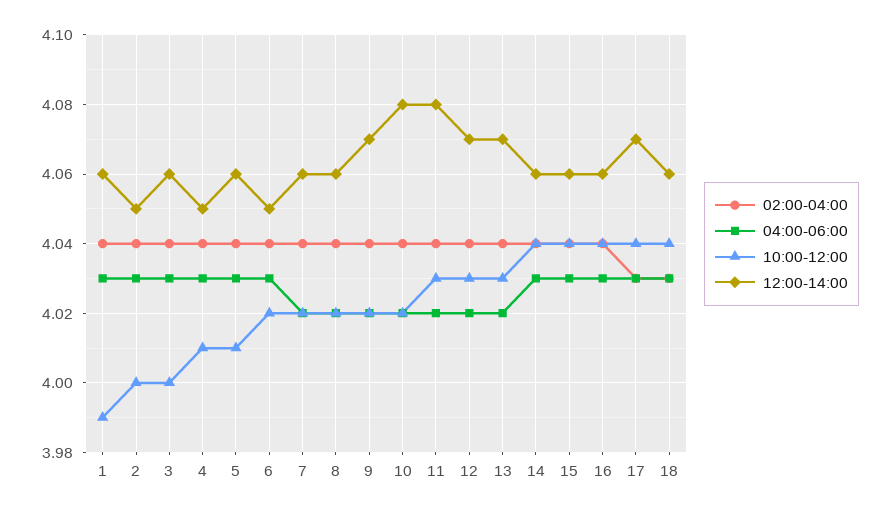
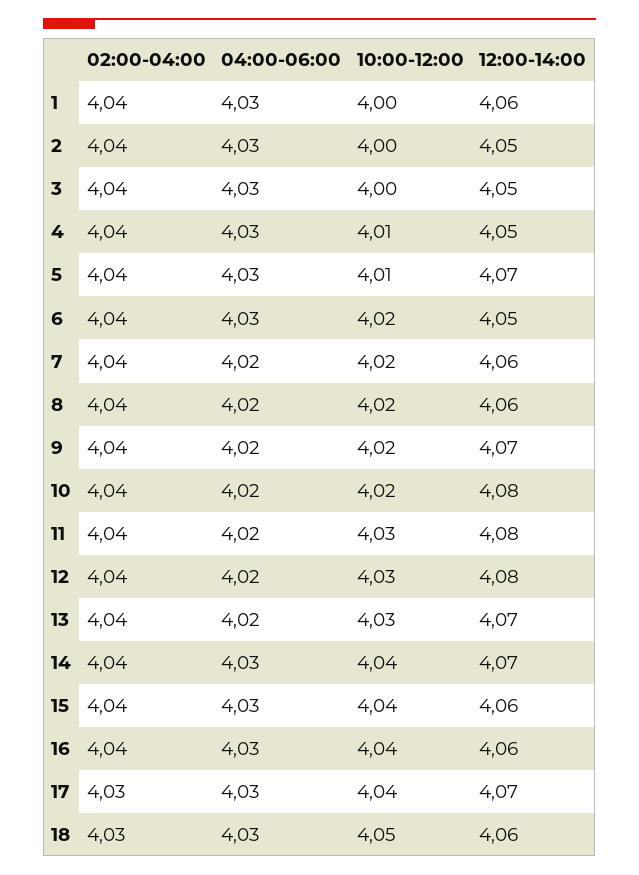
  {
    "02:00-04:00": {
      "1": 4.04,
      "2": 4.04,
      "3": 4.04,
      "4": 4.04,
      "5": 4.04,
      "6": 4.04,
      "7": 4.04,
      "8": 4.04,
      "9": 4.04,
      "10": 4.04,
      "11": 4.04,
      "12": 4.04,
      "13": 4.04,
      "14": 4.04,
      "15": 4.04,
      "16": 4.04,
      "17": 4.03,
      "18": 4.03
    },
    "04:00-06:00": {
      "1": 4.03,
      "2": 4.03,
      "3": 4.03,
      "4": 4.03,
      "5": 4.03,
      "6": 4.03,
      "7": 4.02,
      "8": 4.02,
      "9": 4.02,
      "10": 4.02,
      "11": 4.02,
      "12": 4.02,
      "13": 4.02,
      "14": 4.03,
      "15": 4.03,
      "16": 4.03,
      "17": 4.03,
      "18": 4.03
    },
    "10:00-12:00": {
-     "1": 3.99,
+     "1": 4,
      "2": 4,
      "3": 4,
      "4": 4.01,
      "5": 4.01,
      "6": 4.02,
      "7": 4.02,
      "8": 4.02,
      "9": 4.02,
      "10": 4.02,
      "11": 4.03,
      "12": 4.03,
      "13": 4.03,
      "14": 4.04,
      "15": 4.04,
      "16": 4.04,
      "17": 4.04,
-     "18": 4.04
+     "18": 4.05
    },
    "12:00-14:00": {
      "1": 4.06,
      "2": 4.05,
-     "3": 4.06,
+     "3": 4.05,
      "4": 4.05,
-     "5": 4.06,
+     "5": 4.07,
      "6": 4.05,
      "7": 4.06,
      "8": 4.06,
      "9": 4.07,
      "10": 4.08,
      "11": 4.08,
-     "12": 4.07,
+     "12": 4.08,
      "13": 4.07,
-     "14": 4.06,
+     "14": 4.07,
      "15": 4.06,
      "16": 4.06,
      "17": 4.07,
      "18": 4.06
    }
  }

